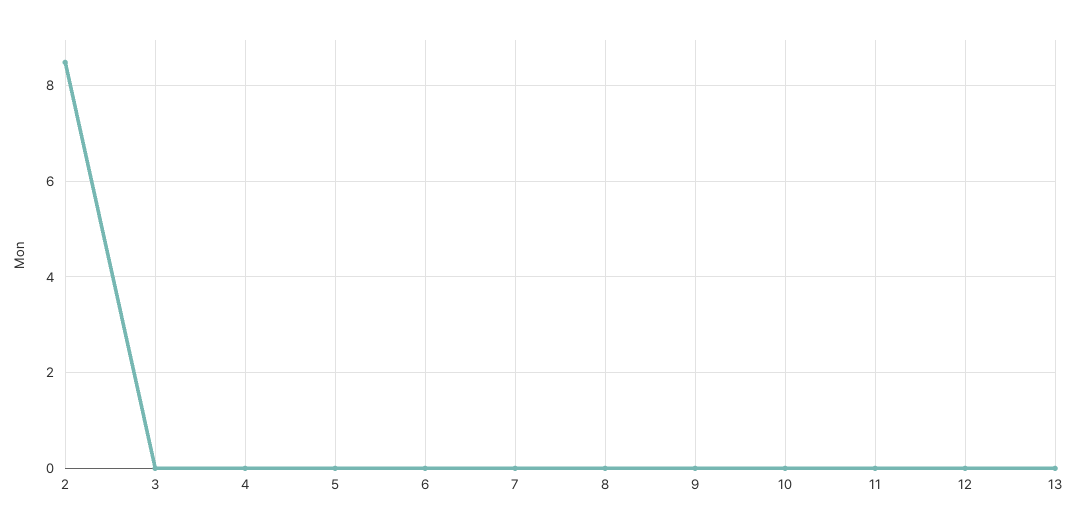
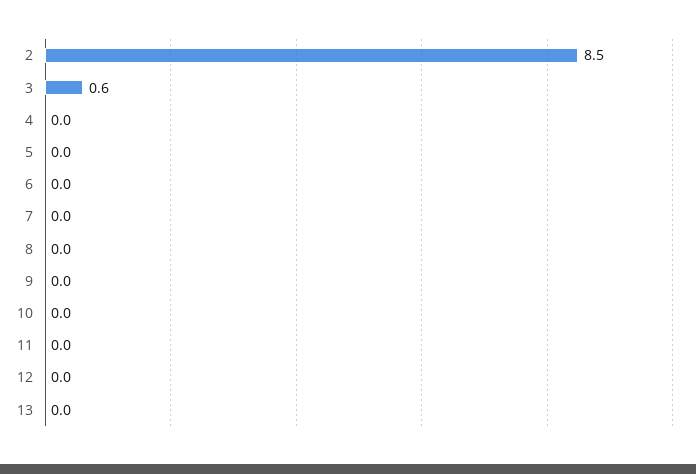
  {
    "2": 8.5,
-   "3": 0,
+   "3": 0.6,
    "4": 0,
    "5": 0,
    "6": 0,
    "7": 0,
    "8": 0,
    "9": 0,
    "10": 0,
    "11": 0,
    "12": 0,
    "13": 0
  }

